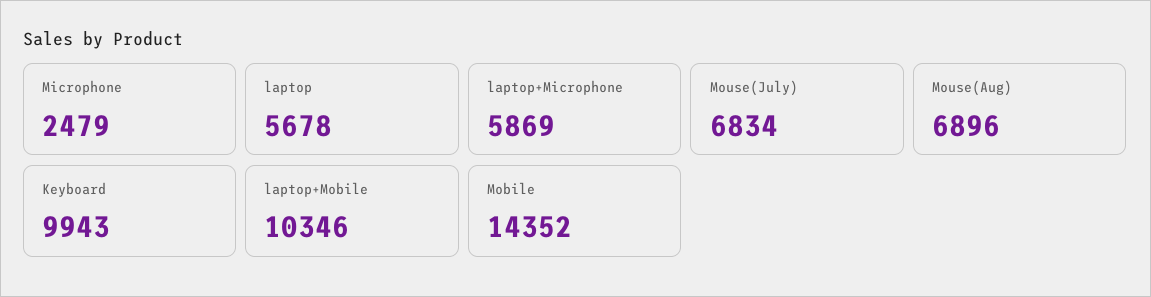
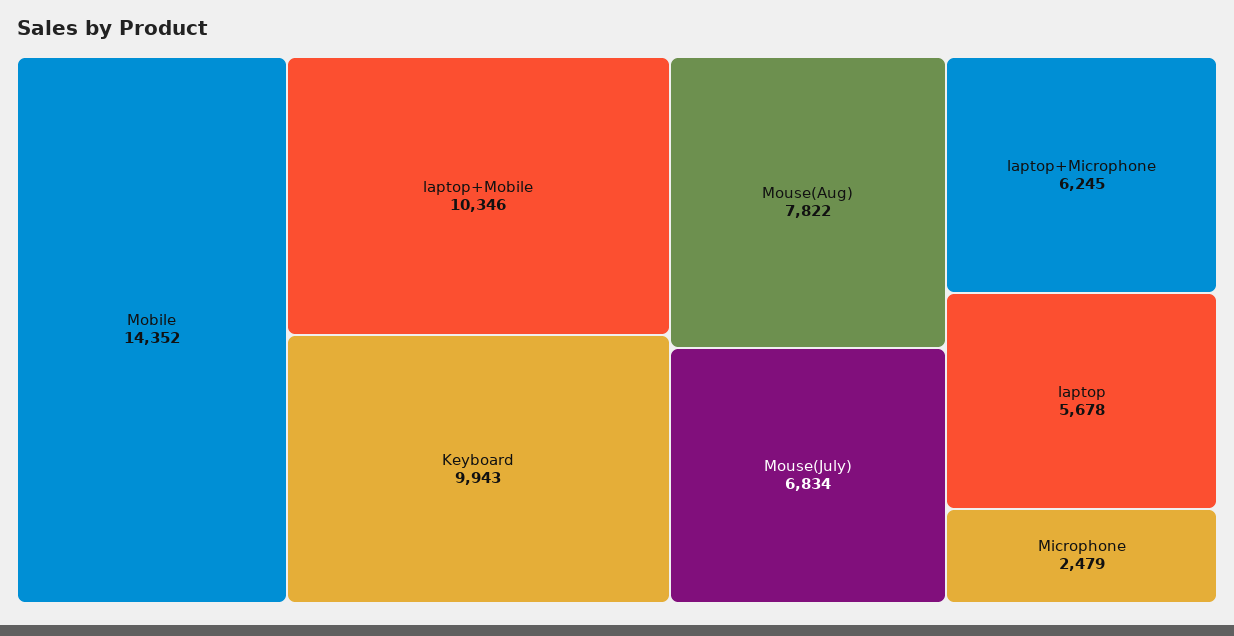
  {
    "Microphone": 2479,
    "laptop": 5678,
-   "laptop+Microphone": 5869,
+   "laptop+Microphone": 6245,
    "Mouse(July)": 6834,
-   "Mouse(Aug)": 6896,
+   "Mouse(Aug)": 7822,
    "Keyboard": 9943,
    "laptop+Mobile": 10346,
    "Mobile": 14352
  }

